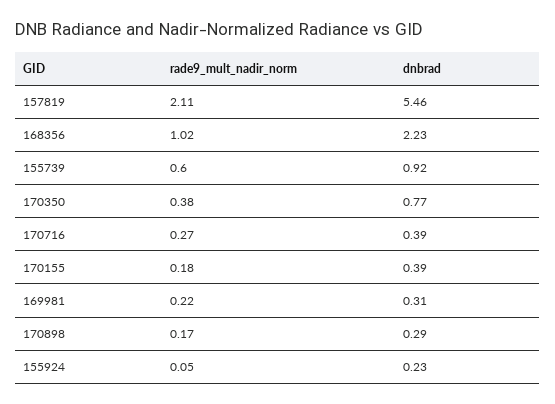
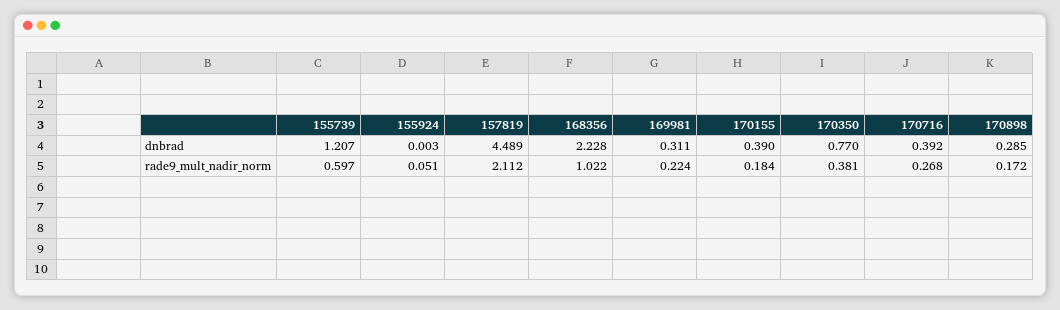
  {
    "rade9_mult_nadir_norm": {
      "157819": 2.112,
      "168356": 1.022,
      "155739": 0.597,
      "170350": 0.381,
      "170716": 0.268,
      "170155": 0.184,
      "169981": 0.224,
      "170898": 0.172,
      "155924": 0.051
    },
    "dnbrad": {
-     "157819": 5.46,
+     "157819": 4.489,
      "168356": 2.228,
-     "155739": 0.92,
+     "155739": 1.207,
      "170350": 0.77,
      "170716": 0.392,
      "170155": 0.39,
      "169981": 0.311,
      "170898": 0.285,
-     "155924": 0.23
+     "155924": 0.003
    }
  }

